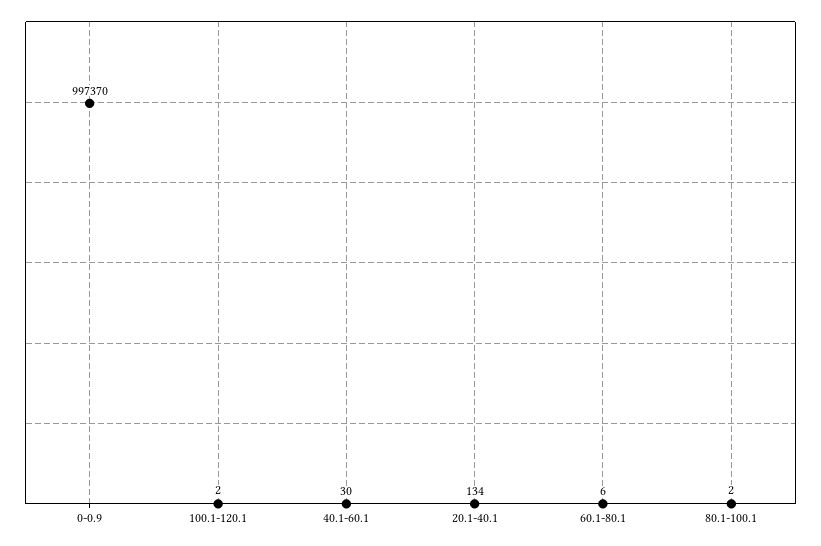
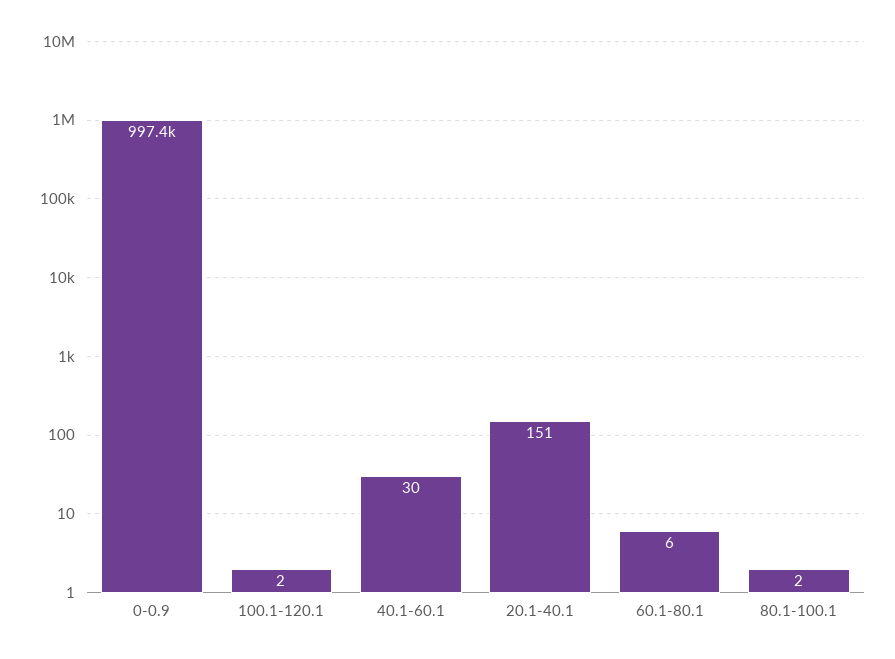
  {
    "0-0.9": 997370,
    "100.1-120.1": 2,
    "40.1-60.1": 30,
-   "20.1-40.1": 134,
+   "20.1-40.1": 151,
    "60.1-80.1": 6,
    "80.1-100.1": 2
  }

